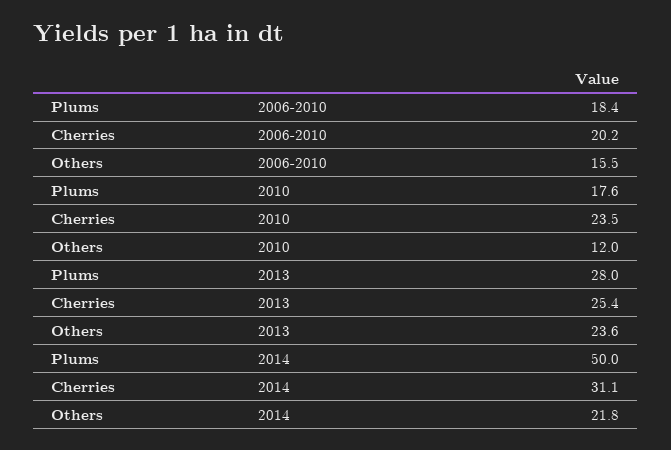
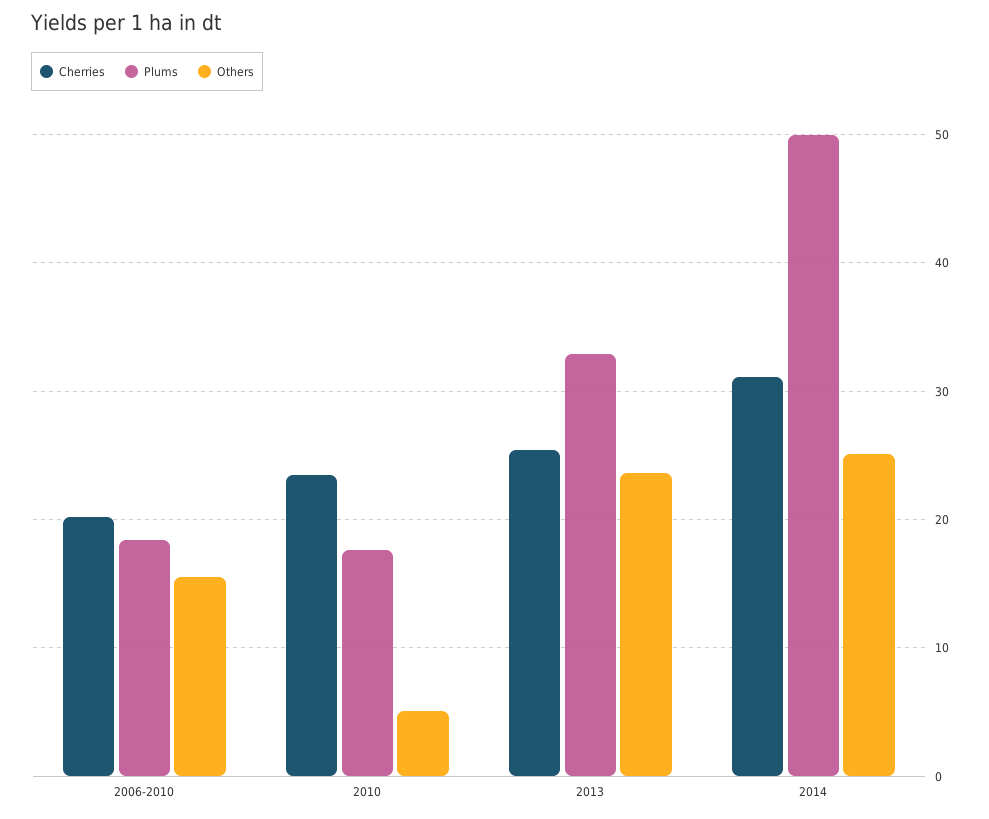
  {
    "Plums": {
      "2006-2010": 18.4,
      "2010": 17.6,
-     "2013": 28,
+     "2013": 33,
      "2014": 50
    },
    "Cherries": {
      "2006-2010": 20.2,
      "2010": 23.5,
      "2013": 25.4,
      "2014": 31.1
    },
    "Others": {
      "2006-2010": 15.5,
-     "2010": 12,
+     "2010": 5,
      "2013": 23.6,
-     "2014": 21.8
+     "2014": 25
    }
  }

